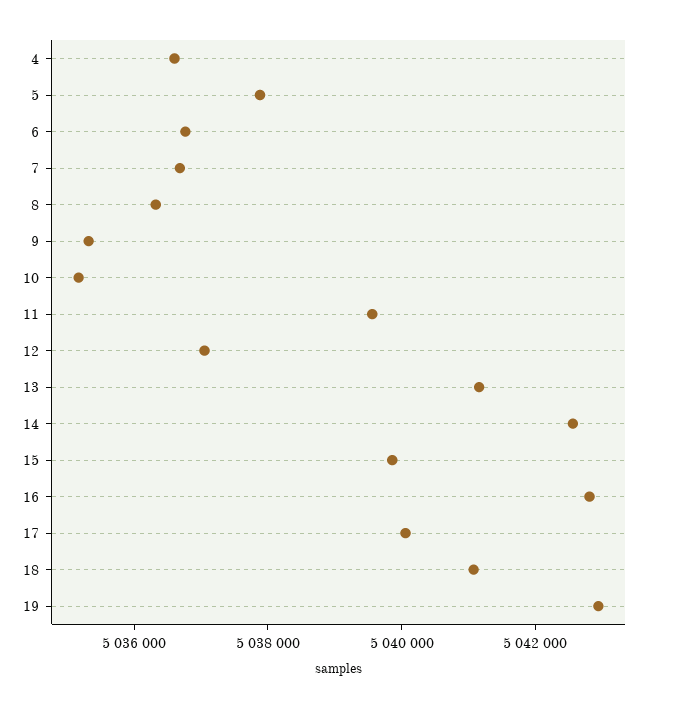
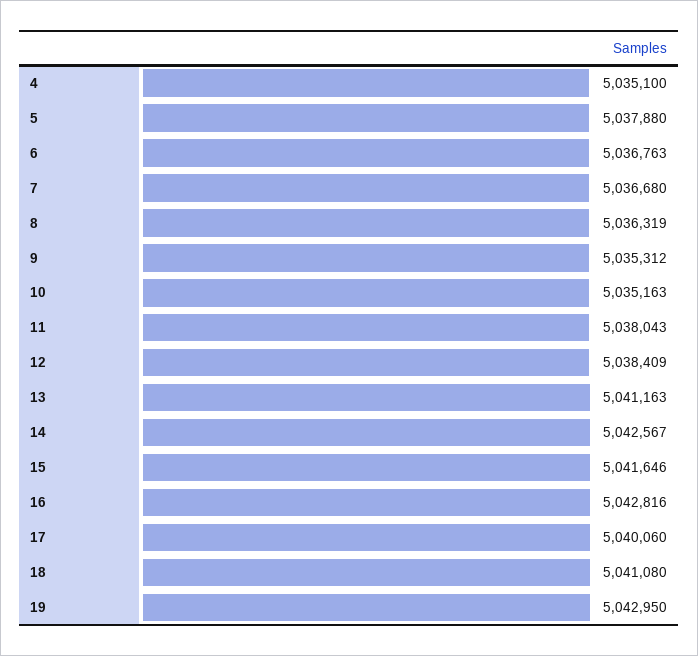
  {
-   "4": 5036500,
+   "4": 5035100,
    "5": 5037880,
    "6": 5036763,
    "7": 5036680,
    "8": 5036319,
    "9": 5035312,
    "10": 5035163,
-   "11": 5039500,
+   "11": 5038043,
-   "12": 5037000,
+   "12": 5038409,
    "13": 5041163,
    "14": 5042567,
-   "15": 5040000,
+   "15": 5041646,
    "16": 5042816,
    "17": 5040060,
    "18": 5041080,
    "19": 5042950
  }

